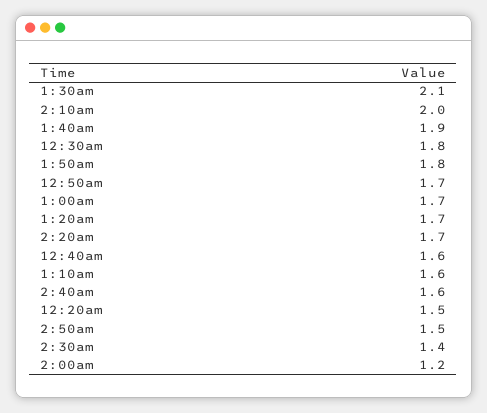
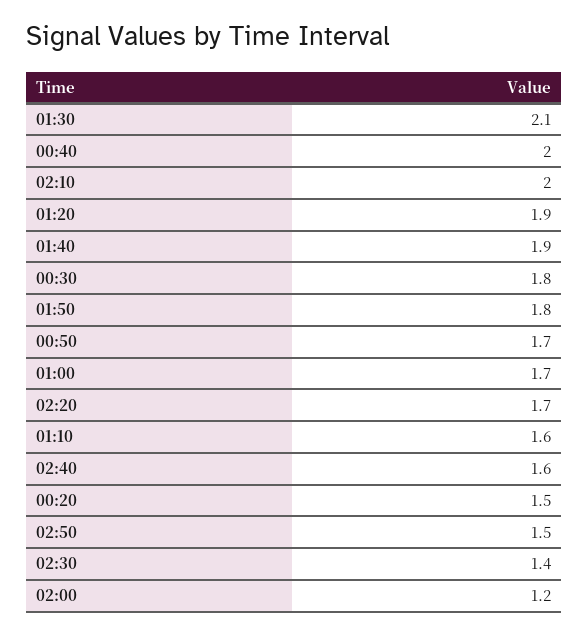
  {
    "1:30am": 2.1,
    "2:10am": 2,
    "1:40am": 1.9,
    "12:30am": 1.8,
    "1:50am": 1.8,
    "12:50am": 1.7,
    "1:00am": 1.7,
-   "1:20am": 1.7,
+   "1:20am": 1.9,
    "2:20am": 1.7,
-   "12:40am": 1.6,
+   "12:40am": 2,
    "1:10am": 1.6,
    "2:40am": 1.6,
    "12:20am": 1.5,
    "2:50am": 1.5,
    "2:30am": 1.4,
    "2:00am": 1.2
  }

